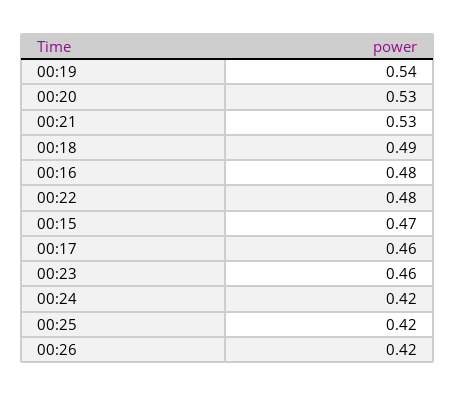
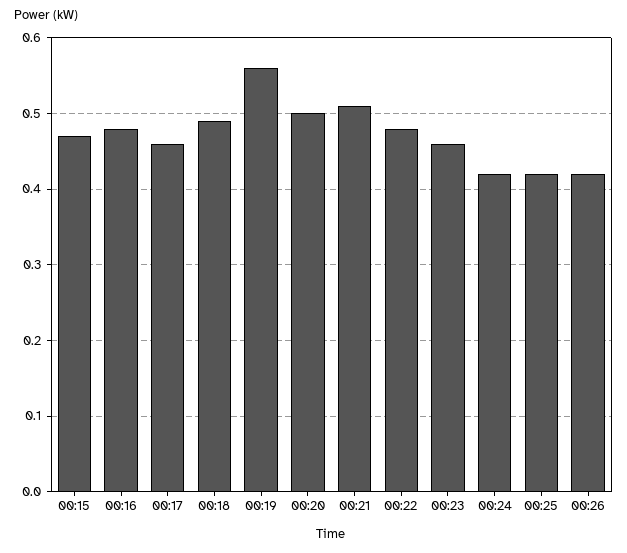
  {
-   "00:19": 0.54,
+   "00:19": 0.56,
-   "00:20": 0.53,
+   "00:20": 0.5,
-   "00:21": 0.53,
+   "00:21": 0.51,
    "00:18": 0.49,
    "00:16": 0.48,
    "00:22": 0.48,
    "00:15": 0.47,
    "00:17": 0.46,
    "00:23": 0.46,
    "00:24": 0.42,
    "00:25": 0.42,
    "00:26": 0.42
  }

